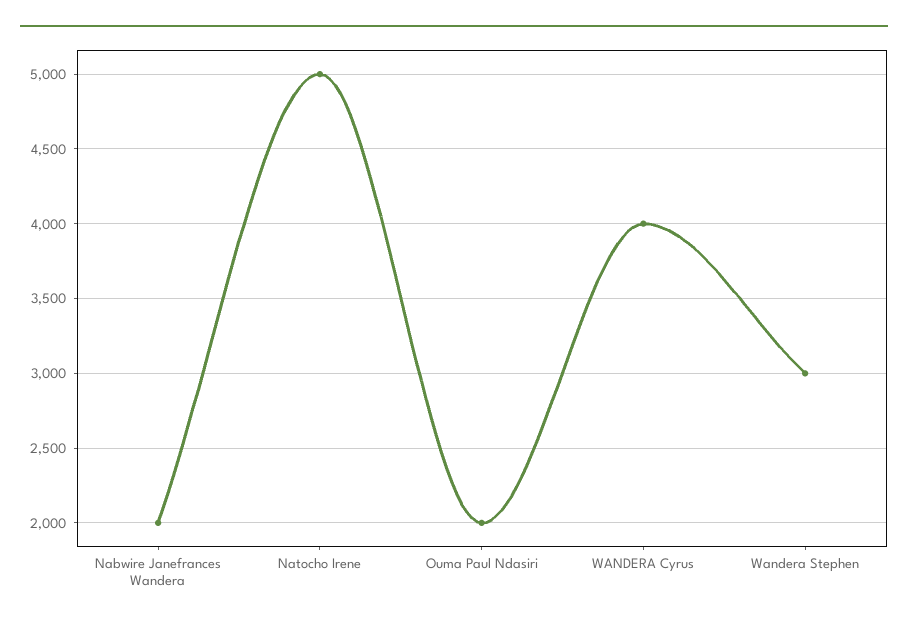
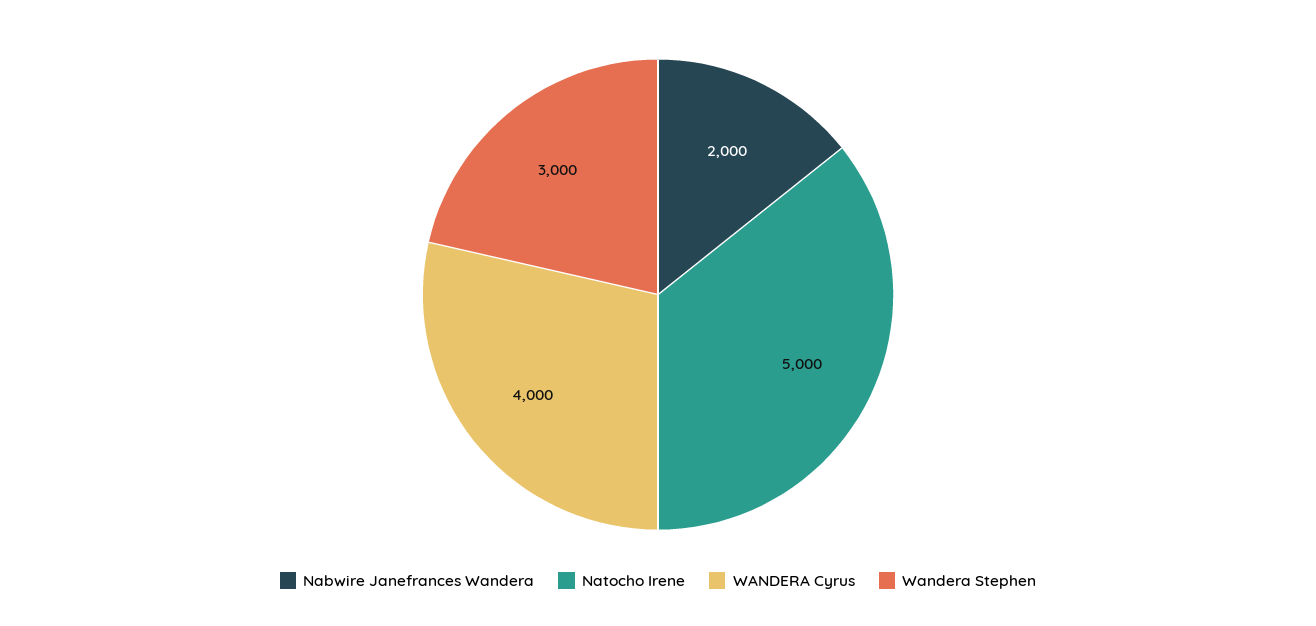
  {
    "Nabwire Janefrances Wandera": 2000,
    "Natocho Irene": 5000,
-   "Ouma Paul Ndasiri": 2000,
    "WANDERA Cyrus": 4000,
    "Wandera Stephen": 3000
  }

